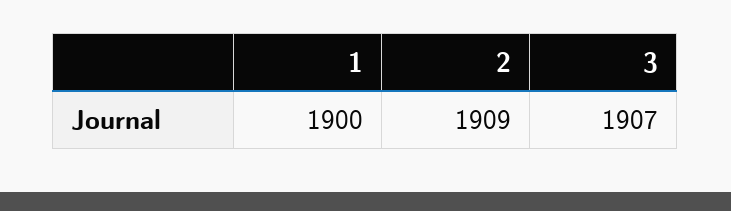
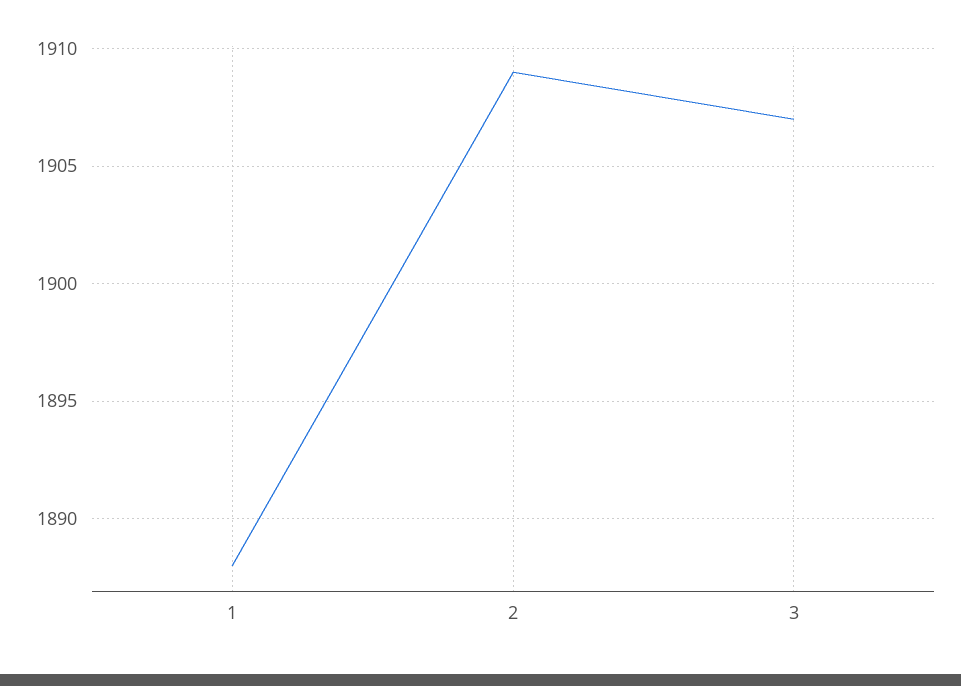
  {
-   "1": 1900,
+   "1": 1888,
    "2": 1909,
    "3": 1907
  }

